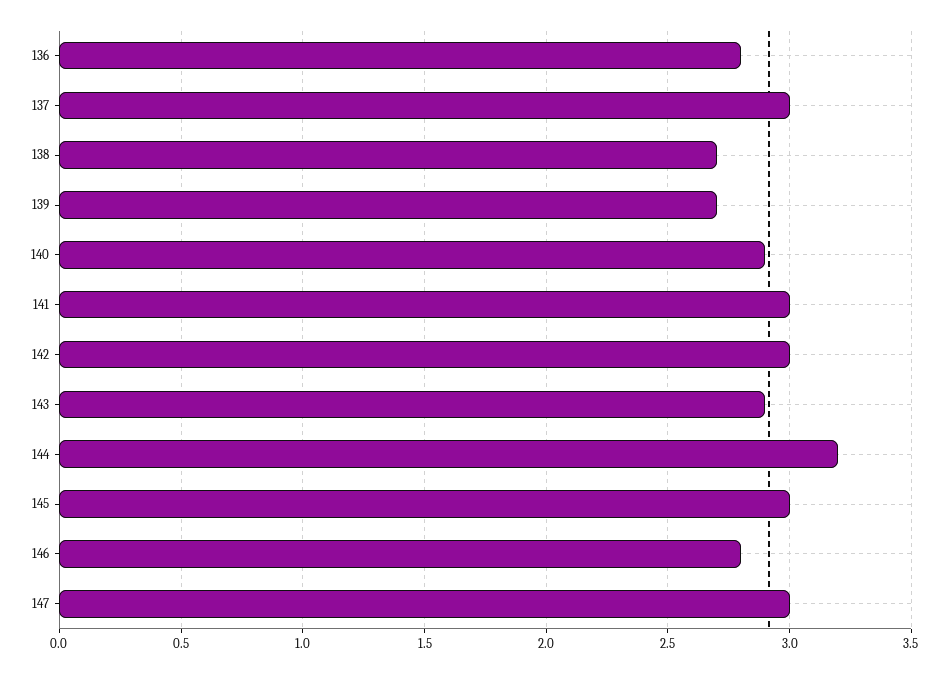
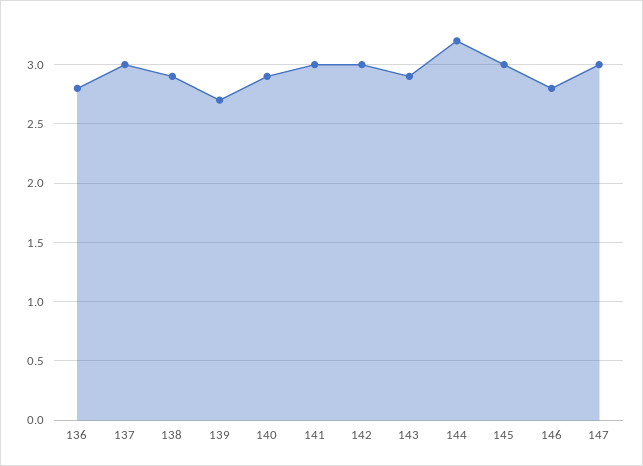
  {
    "136": 2.8,
    "137": 3,
-   "138": 2.7,
+   "138": 2.9,
    "139": 2.7,
    "140": 2.9,
    "141": 3,
    "142": 3,
    "143": 2.9,
    "144": 3.2,
    "145": 3,
    "146": 2.8,
    "147": 3
  }

